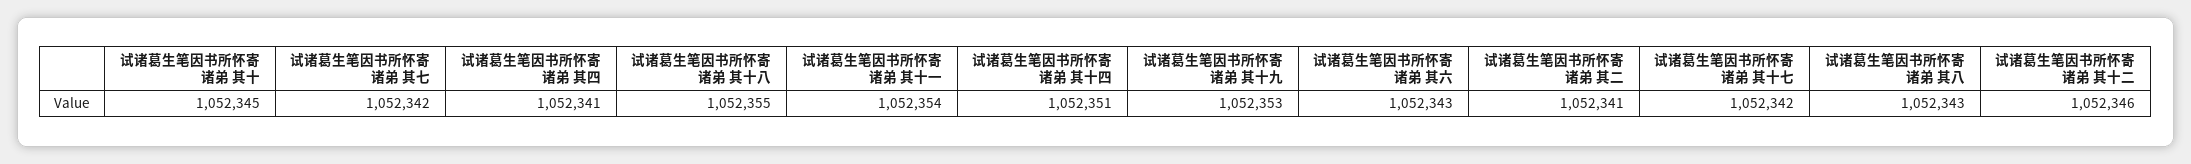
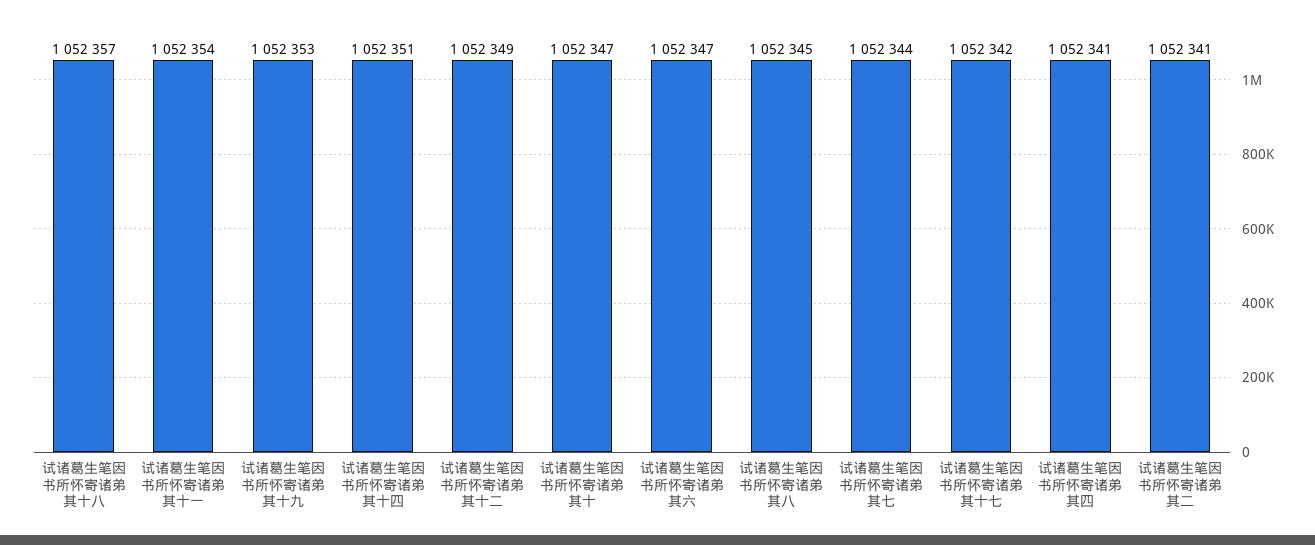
  {
-   "试诸葛生笔因书所怀寄诸弟 其十": 1052345,
+   "试诸葛生笔因书所怀寄诸弟 其十": 1052347,
-   "试诸葛生笔因书所怀寄诸弟 其七": 1052342,
+   "试诸葛生笔因书所怀寄诸弟 其七": 1052344,
    "试诸葛生笔因书所怀寄诸弟 其四": 1052341,
-   "试诸葛生笔因书所怀寄诸弟 其十八": 1052355,
+   "试诸葛生笔因书所怀寄诸弟 其十八": 1052357,
    "试诸葛生笔因书所怀寄诸弟 其十一": 1052354,
    "试诸葛生笔因书所怀寄诸弟 其十四": 1052351,
    "试诸葛生笔因书所怀寄诸弟 其十九": 1052353,
-   "试诸葛生笔因书所怀寄诸弟 其六": 1052343,
+   "试诸葛生笔因书所怀寄诸弟 其六": 1052347,
    "试诸葛生笔因书所怀寄诸弟 其二": 1052341,
    "试诸葛生笔因书所怀寄诸弟 其十七": 1052342,
-   "试诸葛生笔因书所怀寄诸弟 其八": 1052343,
+   "试诸葛生笔因书所怀寄诸弟 其八": 1052345,
-   "试诸葛生笔因书所怀寄诸弟 其十二": 1052346
+   "试诸葛生笔因书所怀寄诸弟 其十二": 1052349
  }

